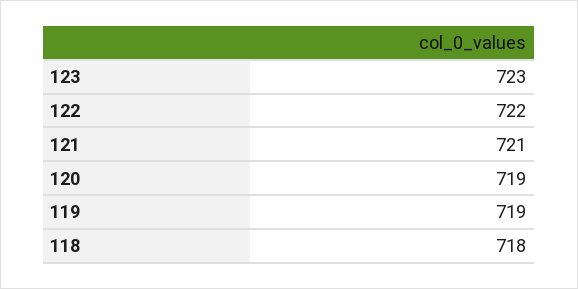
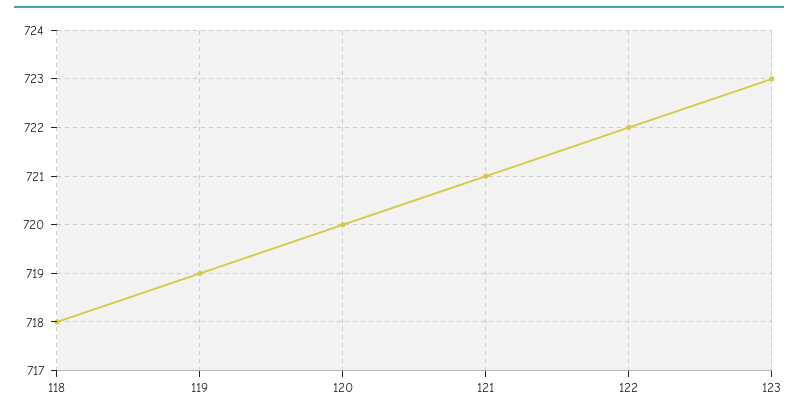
  {
    "123": 723,
    "122": 722,
    "121": 721,
-   "120": 719,
+   "120": 720,
    "119": 719,
    "118": 718
  }

